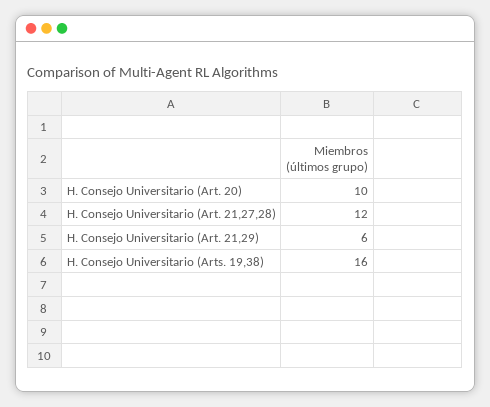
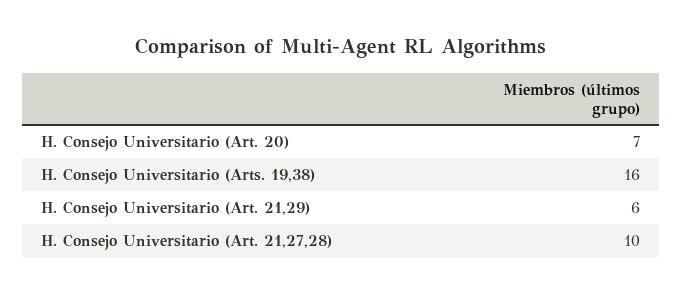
  {
-   "H. Consejo Universitario (Art. 20)": 10,
+   "H. Consejo Universitario (Art. 20)": 7,
-   "H. Consejo Universitario (Art. 21,27,28)": 12,
+   "H. Consejo Universitario (Art. 21,27,28)": 10,
    "H. Consejo Universitario (Art. 21,29)": 6,
    "H. Consejo Universitario (Arts. 19,38)": 16
  }

